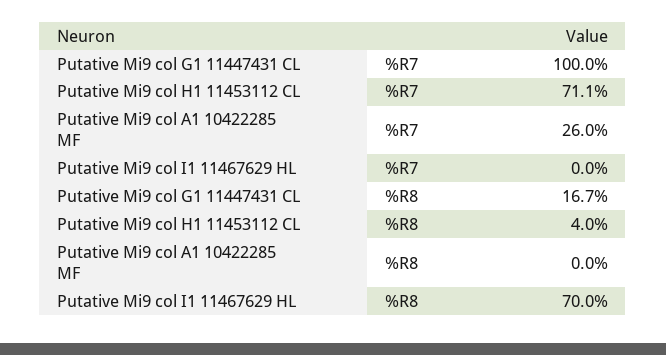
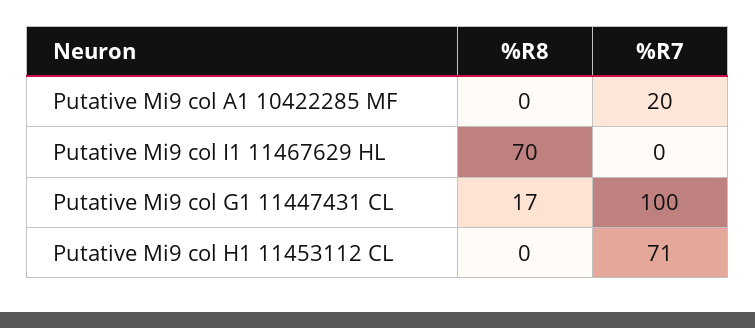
  {
    "Putative Mi9 col G1 11447431 CL": {
      "%R7": 100,
      "%R8": 16.7
    },
    "Putative Mi9 col H1 11453112 CL": {
      "%R7": 71.1,
-     "%R8": 4
+     "%R8": 0
    },
    "Putative Mi9 col A1 10422285 MF": {
-     "%R7": 26,
+     "%R7": 20,
      "%R8": 0
    },
    "Putative Mi9 col I1 11467629 HL": {
      "%R7": 0,
      "%R8": 70
    }
  }

